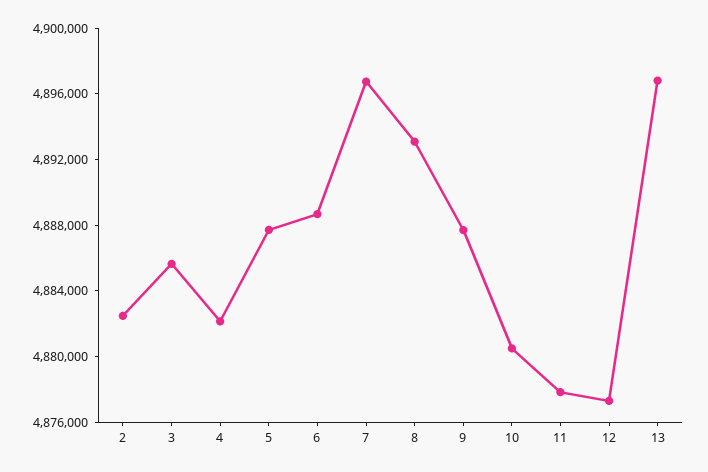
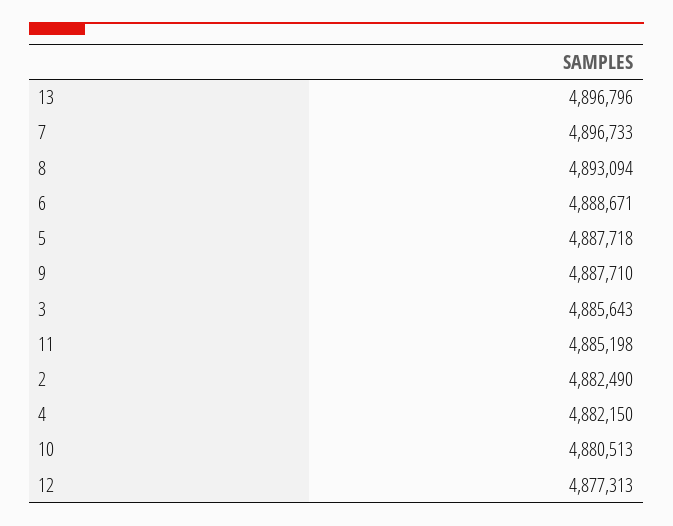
  {
    "2": 4882490,
    "3": 4885643,
    "4": 4882150,
    "5": 4887718,
    "6": 4888671,
    "7": 4896733,
    "8": 4893094,
    "9": 4887710,
    "10": 4880513,
-   "11": 4878000,
+   "11": 4885198,
    "12": 4877313,
    "13": 4896796
  }

